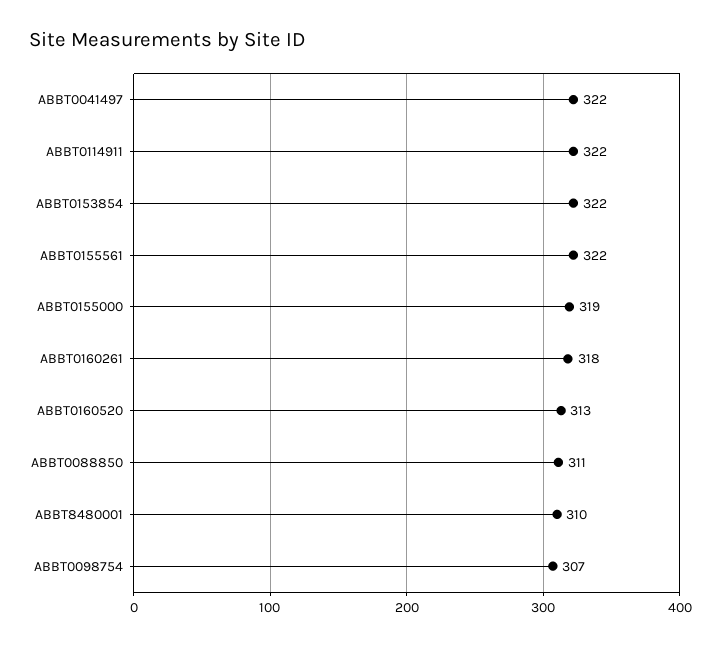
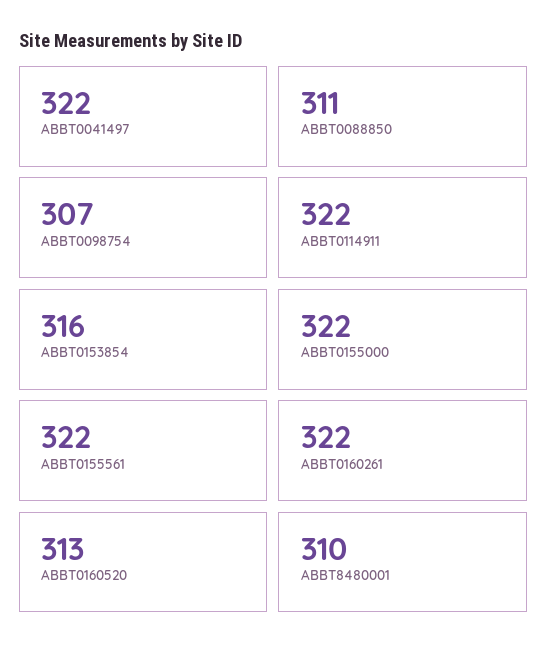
  {
    "ABBT0041497": 322,
    "ABBT0114911": 322,
-   "ABBT0153854": 322,
+   "ABBT0153854": 316,
    "ABBT0155561": 322,
-   "ABBT0155000": 319,
+   "ABBT0155000": 322,
-   "ABBT0160261": 318,
+   "ABBT0160261": 322,
    "ABBT0160520": 313,
    "ABBT0088850": 311,
    "ABBT8480001": 310,
    "ABBT0098754": 307
  }

